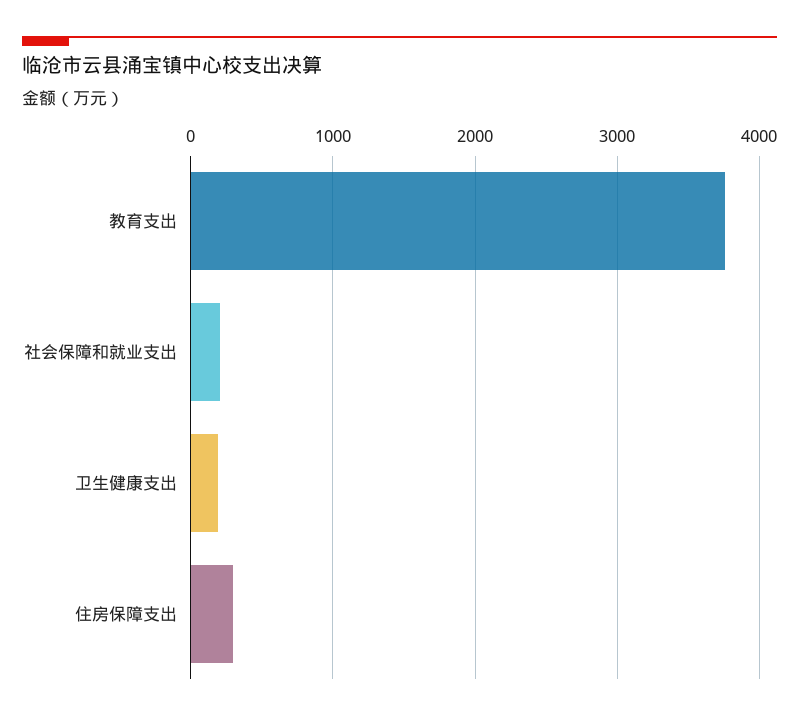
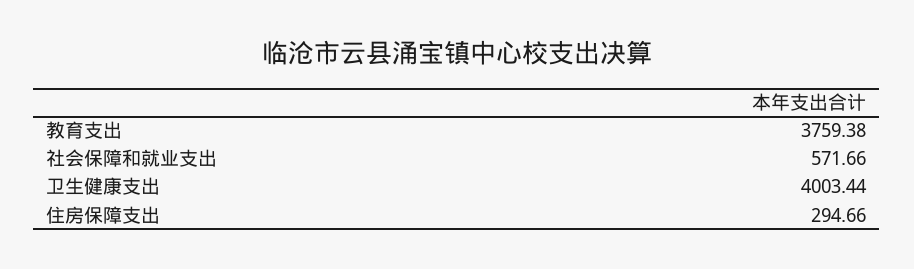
  {
    "教育支出": 3759.38,
-   "社会保障和就业支出": 200,
+   "社会保障和就业支出": 571.66,
-   "卫生健康支出": 200,
+   "卫生健康支出": 4003.44,
    "住房保障支出": 294.66
  }

